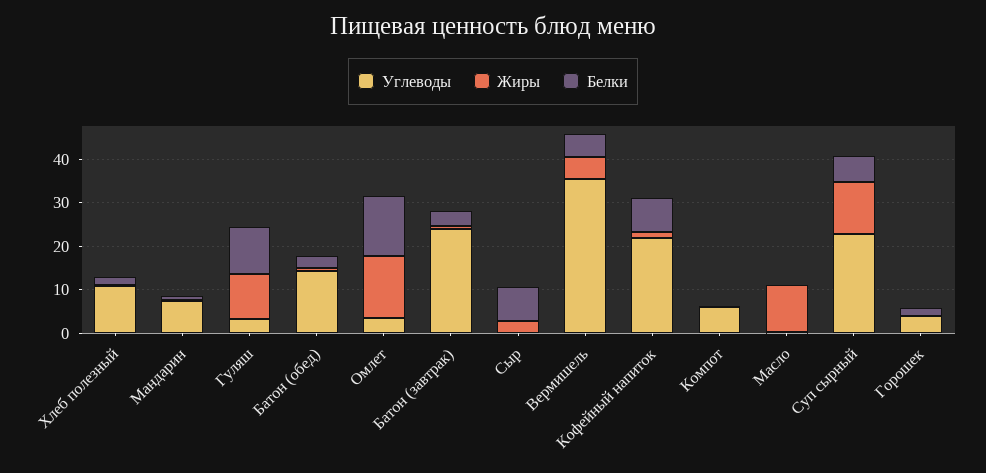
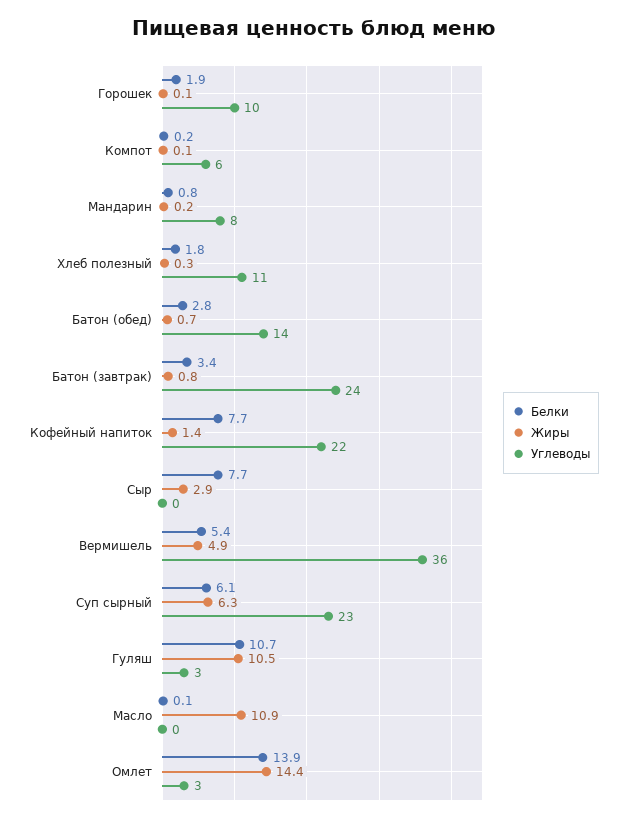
  {
    "Углеводы": {
      "Хлеб полезный": 11,
      "Мандарин": 8,
      "Гуляш": 3,
      "Батон (обед)": 14,
      "Омлет": 3,
      "Батон (завтрак)": 24,
      "Сыр": 0,
      "Вермишель": 36,
      "Кофейный напиток": 22,
      "Компот": 6,
      "Масло": 0,
      "Суп сырный": 23,
-     "Горошек": 4
+     "Горошек": 10
    },
    "Жиры": {
      "Хлеб полезный": 0.3,
      "Мандарин": 0.2,
      "Гуляш": 10.5,
      "Батон (обед)": 0.7,
      "Омлет": 14.4,
      "Батон (завтрак)": 0.8,
      "Сыр": 2.9,
      "Вермишель": 4.9,
      "Кофейный напиток": 1.4,
      "Компот": 0.1,
      "Масло": 10.9,
-     "Суп сырный": 12,
+     "Суп сырный": 6.3,
      "Горошек": 0.1
    },
    "Белки": {
      "Хлеб полезный": 1.8,
      "Мандарин": 0.8,
      "Гуляш": 10.7,
      "Батон (обед)": 2.8,
      "Омлет": 13.9,
      "Батон (завтрак)": 3.4,
      "Сыр": 7.7,
      "Вермишель": 5.4,
      "Кофейный напиток": 7.7,
      "Компот": 0.2,
      "Масло": 0.1,
      "Суп сырный": 6.1,
      "Горошек": 1.9
    }
  }

